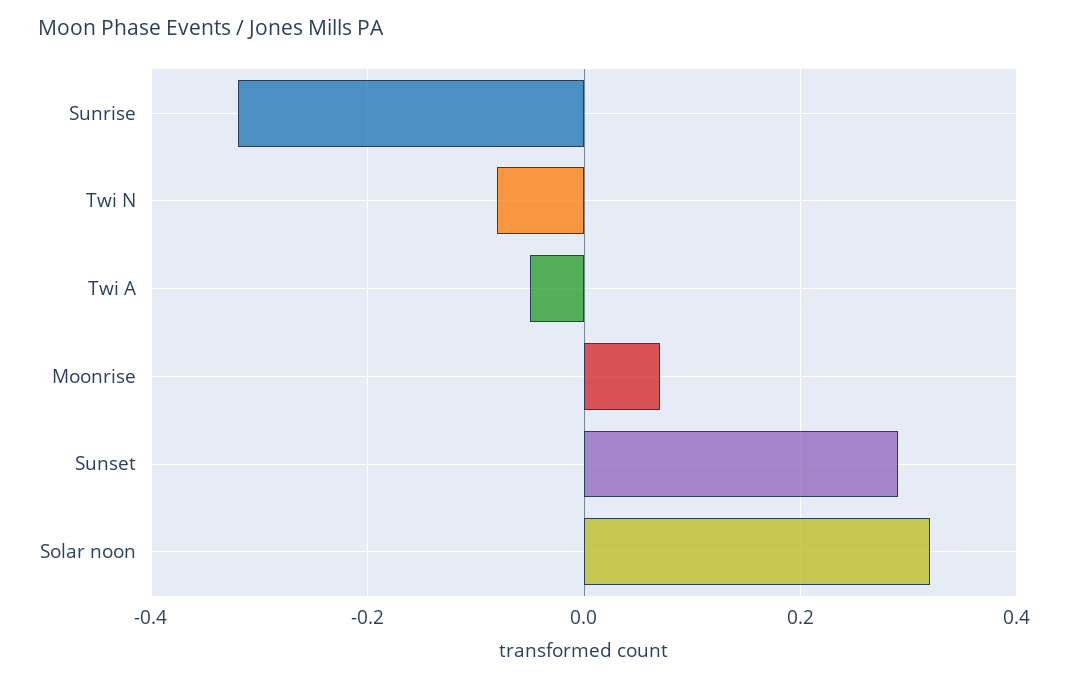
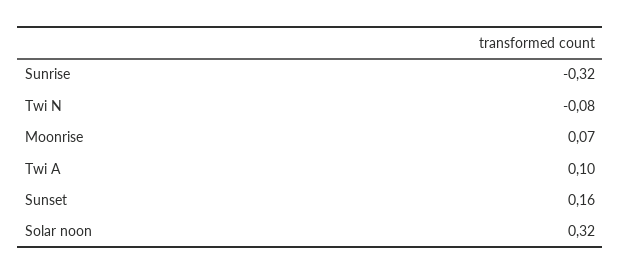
  {
    "Sunrise": -0.32,
    "Twi N": -0.08,
-   "Twi A": -0.05,
+   "Twi A": 0.1,
    "Moonrise": 0.07,
-   "Sunset": 0.3,
+   "Sunset": 0.16,
    "Solar noon": 0.32
  }

